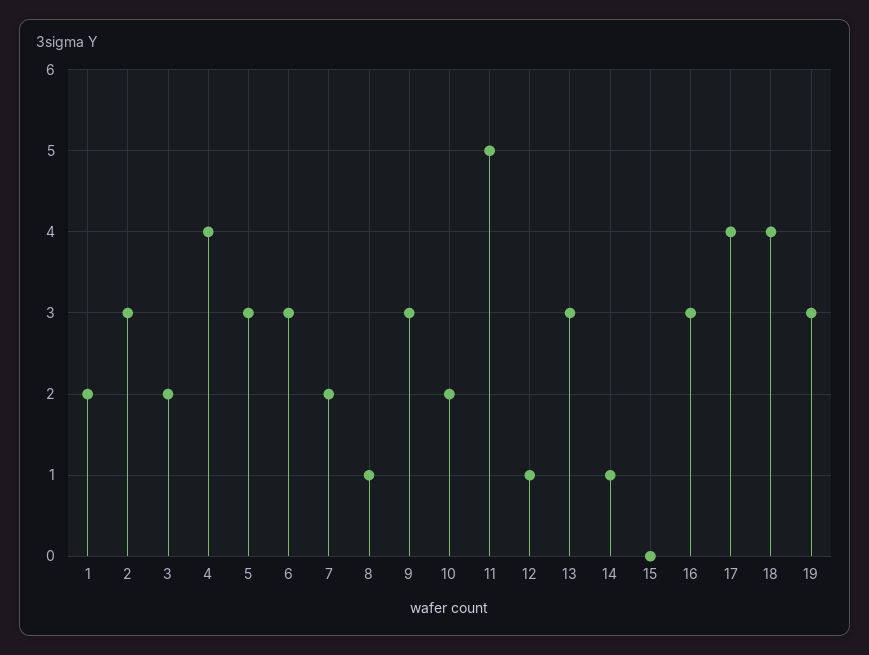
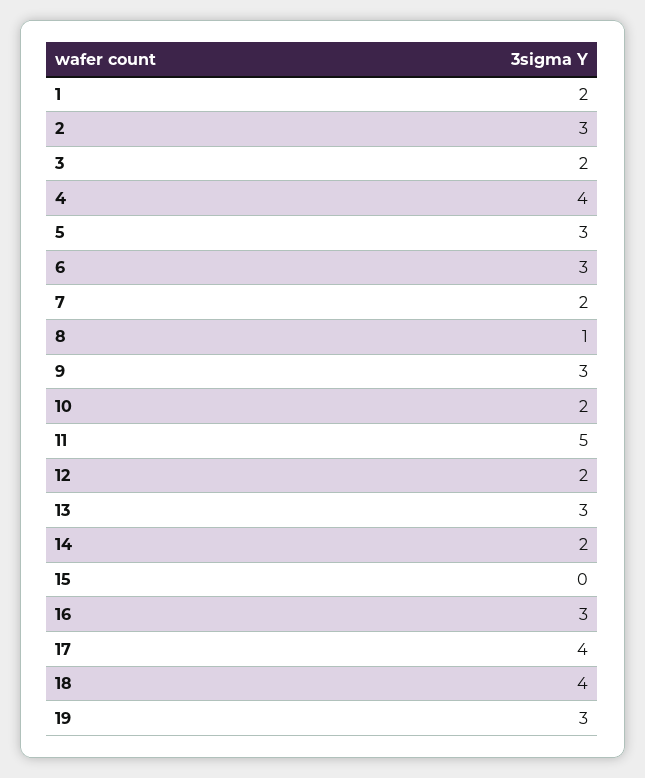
  {
    "1": 2,
    "2": 3,
    "3": 2,
    "4": 4,
    "5": 3,
    "6": 3,
    "7": 2,
    "8": 1,
    "9": 3,
    "10": 2,
    "11": 5,
-   "12": 1,
+   "12": 2,
    "13": 3,
-   "14": 1,
+   "14": 2,
    "15": 0,
    "16": 3,
    "17": 4,
    "18": 4,
    "19": 3
  }

